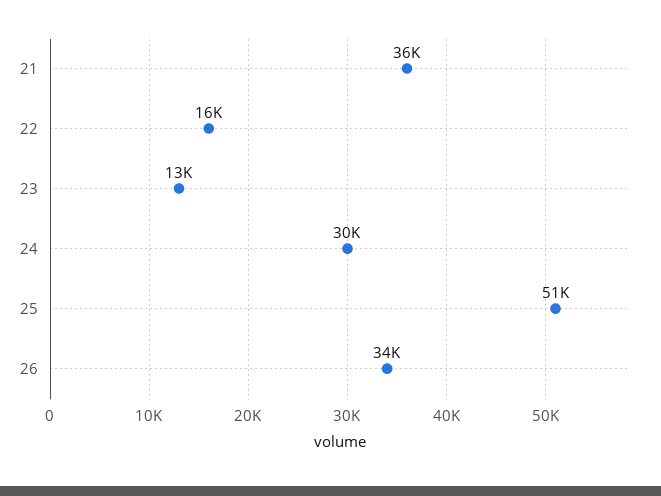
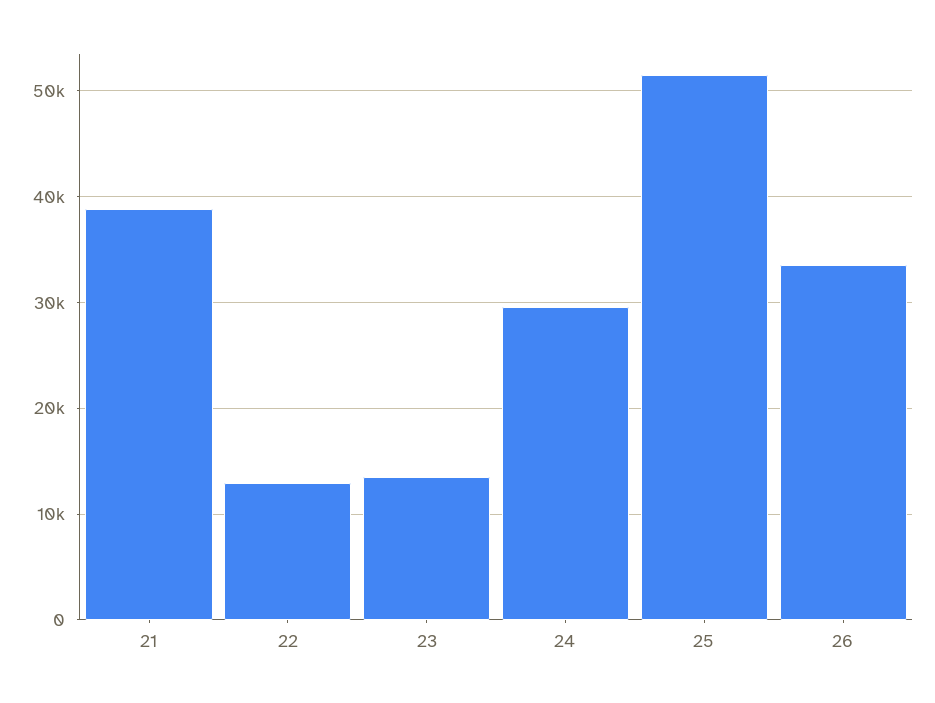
  {
-   "21": 36000,
+   "21": 39000,
-   "22": 16000,
+   "22": 13000,
    "23": 13000,
    "24": 30000,
    "25": 51000,
    "26": 34000
  }

